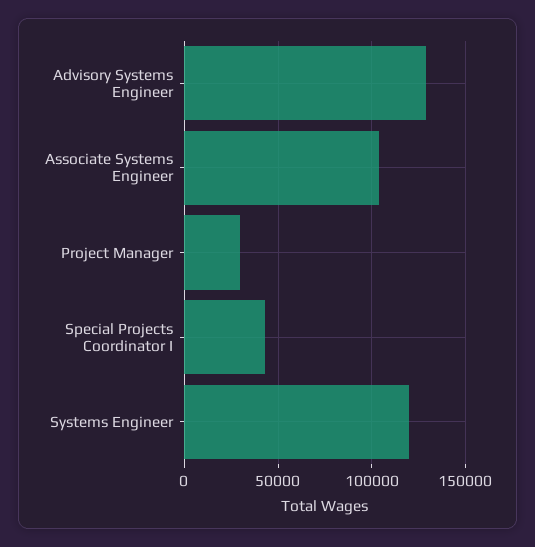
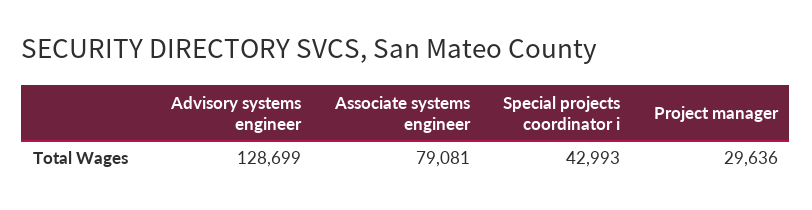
  {
    "Advisory Systems Engineer": 128699,
-   "Associate Systems Engineer": 105000,
+   "Associate Systems Engineer": 79081,
    "Project Manager": 29636,
-   "Special Projects Coordinator I": 42993,
+   "Special Projects Coordinator I": 42993
-   "Systems Engineer": 120000
  }

